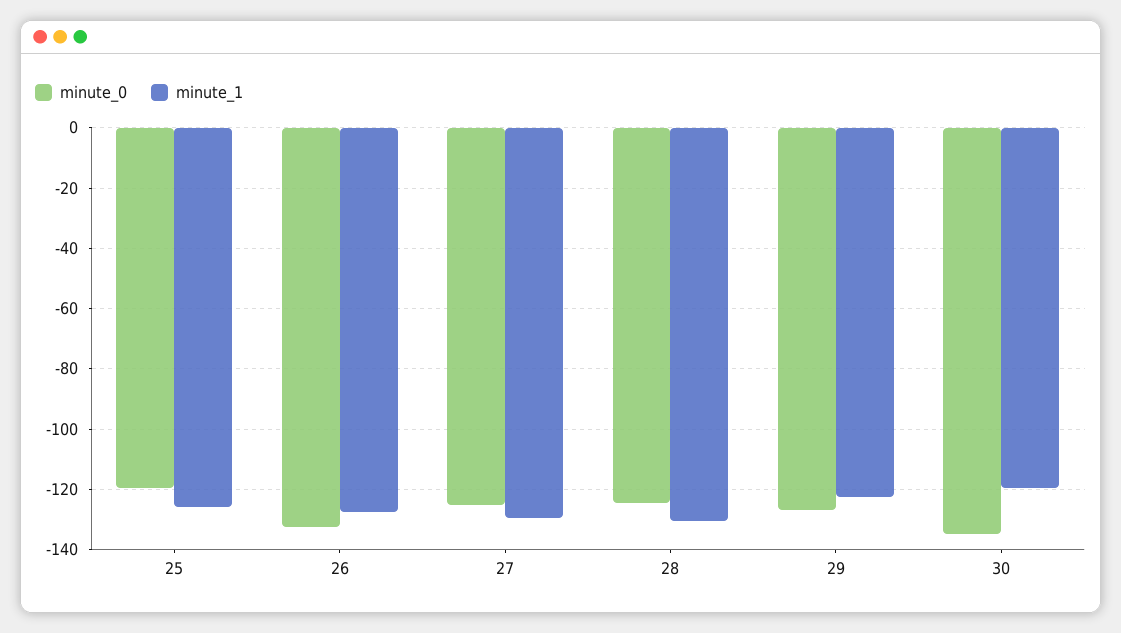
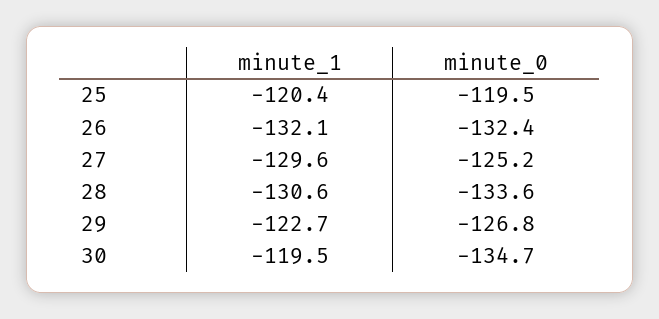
  {
    "minute_0": {
      "25": -119.5,
      "26": -132.4,
      "27": -125.2,
-     "28": -124,
+     "28": -133.6,
      "29": -126.8,
      "30": -134.7
    },
    "minute_1": {
-     "25": -126,
+     "25": -120.4,
-     "26": -128,
+     "26": -132.1,
      "27": -129.6,
      "28": -130.6,
      "29": -122.7,
      "30": -119.5
    }
  }

